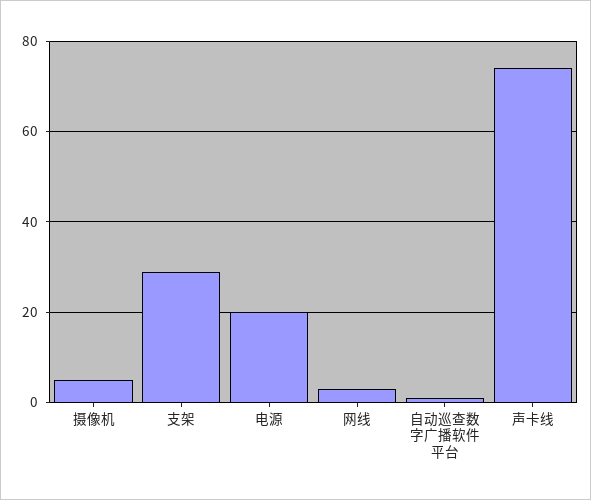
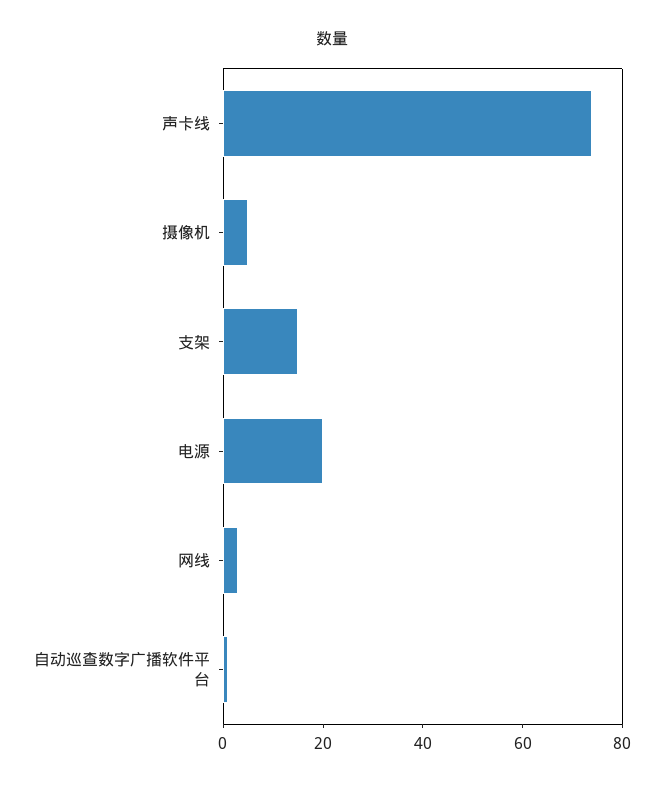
  {
    "摄像机": 5,
-   "支架": 30,
+   "支架": 15,
    "电源": 20,
    "网线": 5,
    "自动巡查数字广播软件平台": 0,
    "声卡线": 75
  }

